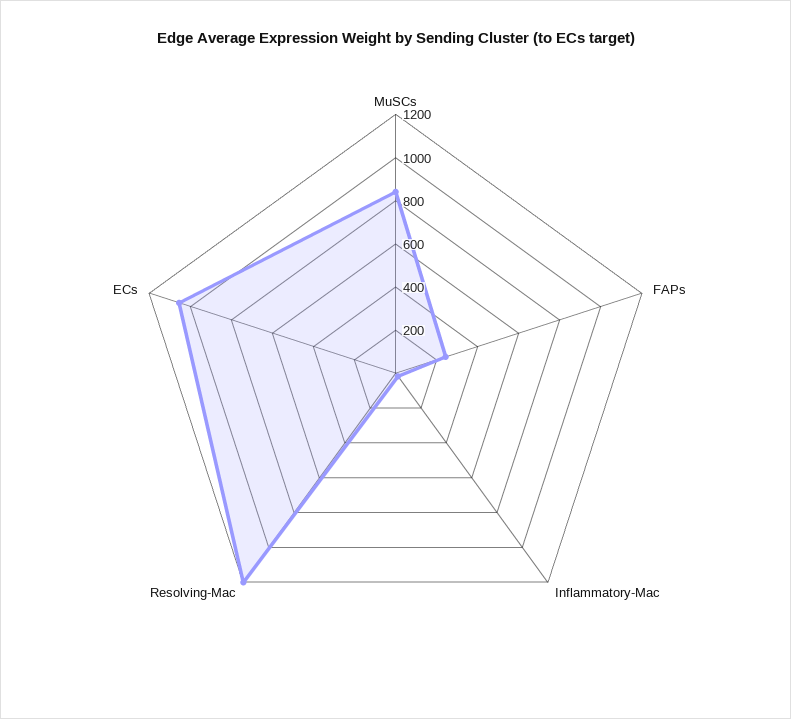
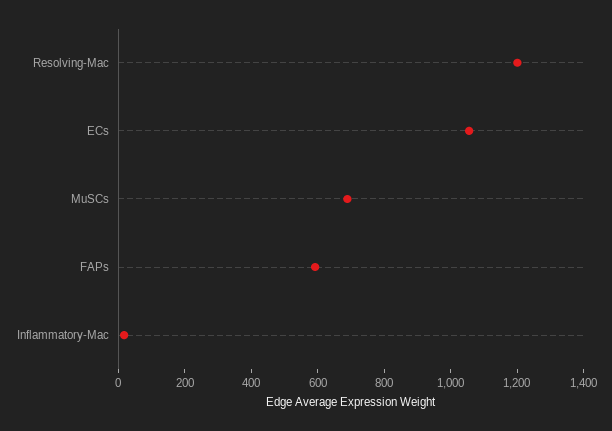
  {
-   "MuSCs": 850,
+   "MuSCs": 700,
-   "FAPs": 250,
+   "FAPs": 600,
    "Inflammatory-Mac": 0,
    "Resolving-Mac": 1200,
    "ECs": 1050
  }

